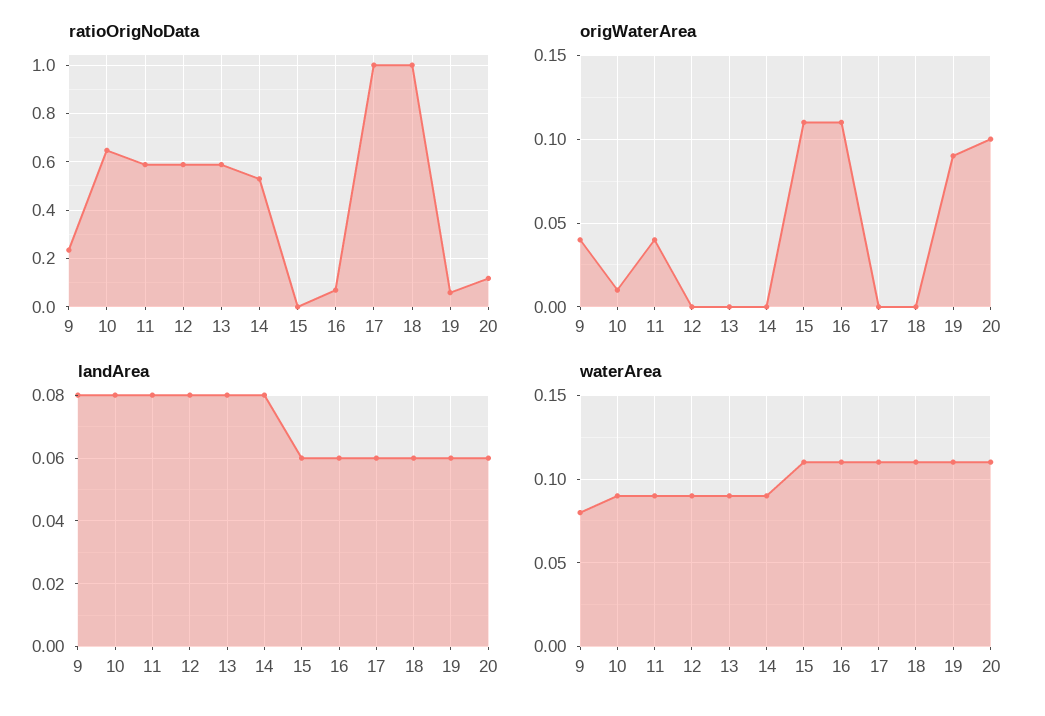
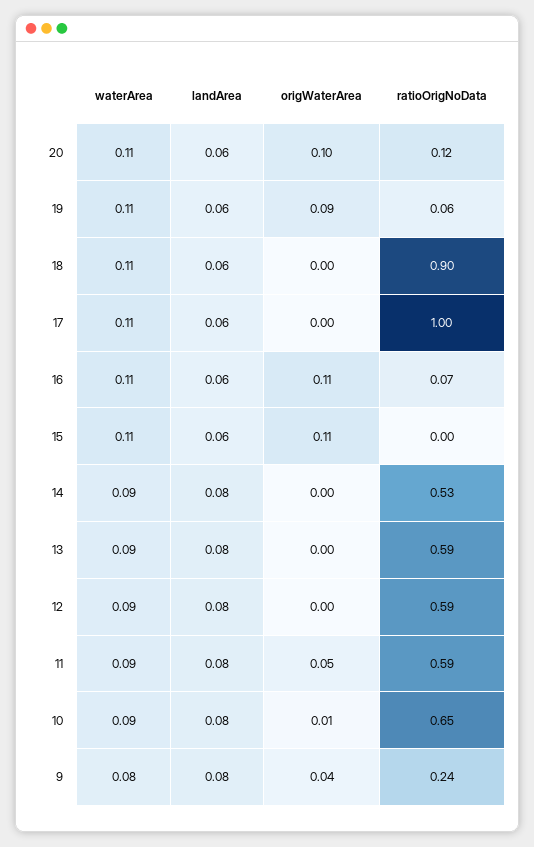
  {
    "ratioOrigNoData": {
      "9": 0.24,
      "10": 0.65,
      "11": 0.59,
      "12": 0.59,
      "13": 0.59,
      "14": 0.53,
      "15": 0,
      "16": 0.07,
      "17": 1,
-     "18": 1,
+     "18": 0.9,
      "19": 0.06,
      "20": 0.12
    },
    "origWaterArea": {
      "9": 0.04,
      "10": 0.01,
-     "11": 0.04,
+     "11": 0.05,
      "12": 0,
      "13": 0,
      "14": 0,
      "15": 0.11,
      "16": 0.11,
      "17": 0,
      "18": 0,
      "19": 0.09,
      "20": 0.1
    },
    "landArea": {
      "9": 0.08,
      "10": 0.08,
      "11": 0.08,
      "12": 0.08,
      "13": 0.08,
      "14": 0.08,
      "15": 0.06,
      "16": 0.06,
      "17": 0.06,
      "18": 0.06,
      "19": 0.06,
      "20": 0.06
    },
    "waterArea": {
      "9": 0.08,
      "10": 0.09,
      "11": 0.09,
      "12": 0.09,
      "13": 0.09,
      "14": 0.09,
      "15": 0.11,
      "16": 0.11,
      "17": 0.11,
      "18": 0.11,
      "19": 0.11,
      "20": 0.11
    }
  }

